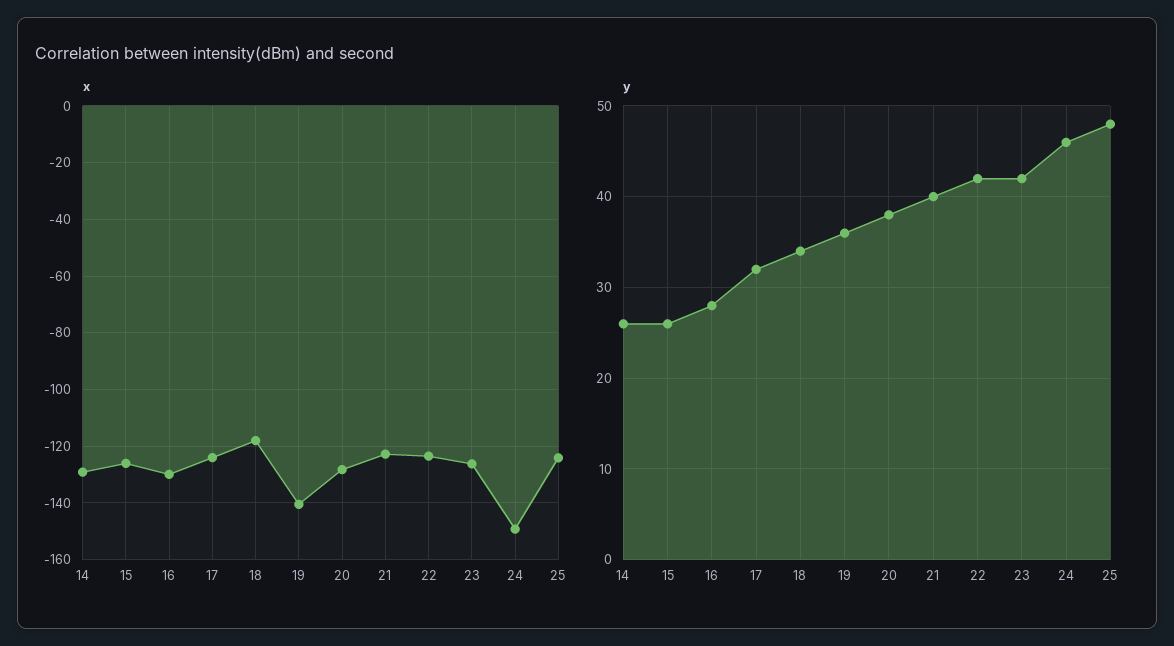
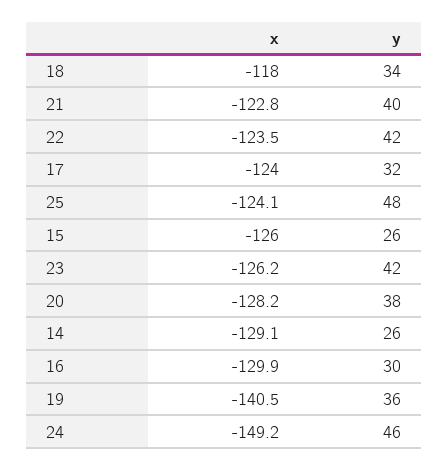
  {
    "x": {
      "14": -129.1,
      "15": -126,
      "16": -129.9,
      "17": -124,
      "18": -118,
      "19": -140.5,
      "20": -128.2,
      "21": -122.8,
      "22": -123.5,
      "23": -126.2,
      "24": -149.2,
      "25": -124.1
    },
    "y": {
      "14": 26,
      "15": 26,
-     "16": 28,
+     "16": 30,
      "17": 32,
      "18": 34,
      "19": 36,
      "20": 38,
      "21": 40,
      "22": 42,
      "23": 42,
      "24": 46,
      "25": 48
    }
  }

